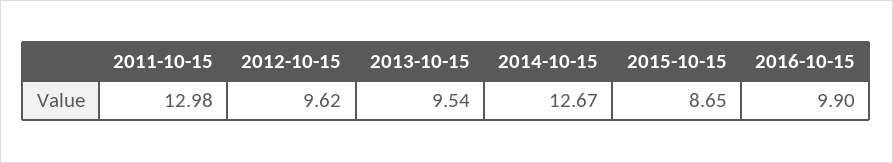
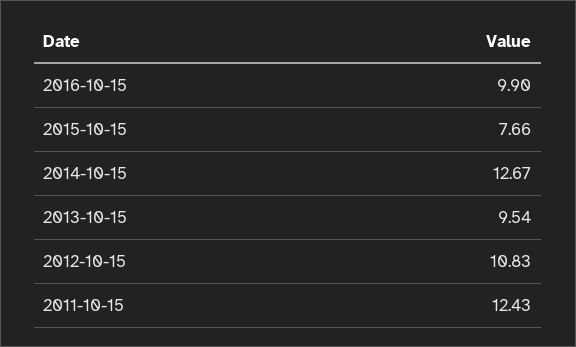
  {
-   "2011-10-15": 12.98,
+   "2011-10-15": 12.43,
-   "2012-10-15": 9.62,
+   "2012-10-15": 10.83,
    "2013-10-15": 9.54,
    "2014-10-15": 12.67,
-   "2015-10-15": 8.65,
+   "2015-10-15": 7.66,
    "2016-10-15": 9.9
  }

